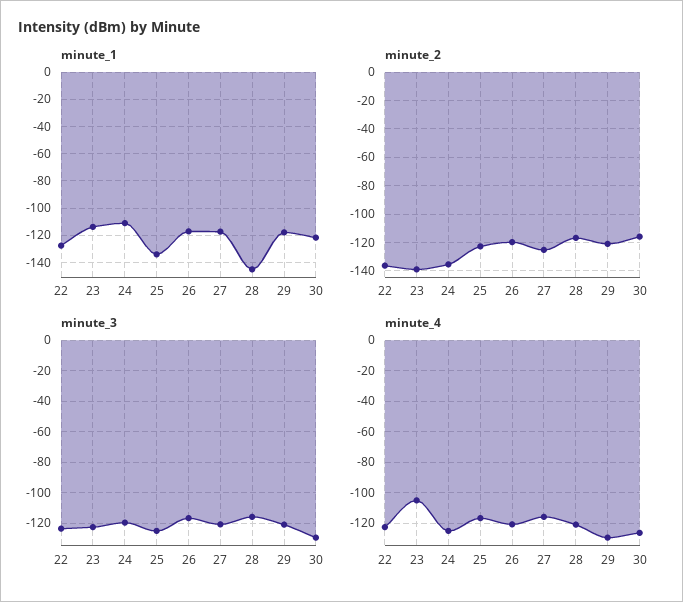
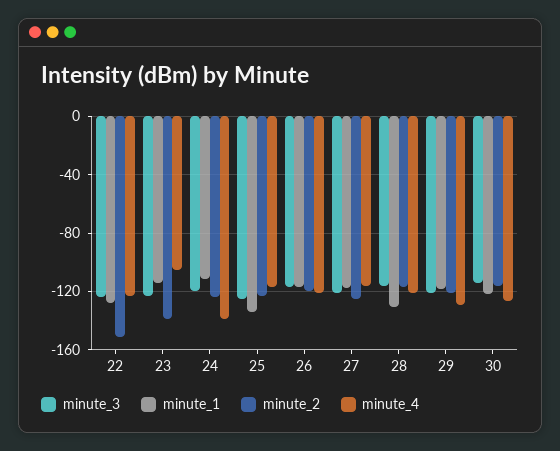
  {
    "minute_1": {
      "22": -130,
      "23": -115,
      "24": -110,
      "25": -135,
      "26": -115,
      "27": -115,
-     "28": -145,
+     "28": -130,
      "29": -120,
      "30": -120
    },
    "minute_2": {
-     "22": -135,
+     "22": -150,
      "23": -140,
-     "24": -135,
+     "24": -125,
      "25": -125,
      "26": -120,
      "27": -125,
      "28": -115,
      "29": -120,
      "30": -115
    },
    "minute_3": {
      "22": -125,
      "23": -125,
      "24": -120,
      "25": -125,
      "26": -115,
      "27": -120,
      "28": -115,
      "29": -120,
-     "30": -130
+     "30": -115
    },
    "minute_4": {
      "22": -125,
      "23": -105,
-     "24": -125,
+     "24": -140,
      "25": -115,
      "26": -120,
      "27": -115,
      "28": -120,
      "29": -130,
      "30": -125
    }
  }

